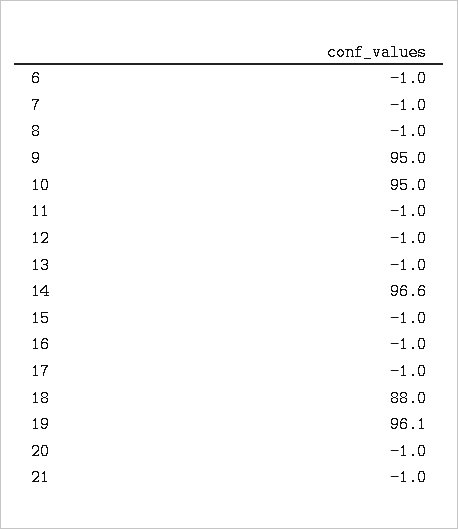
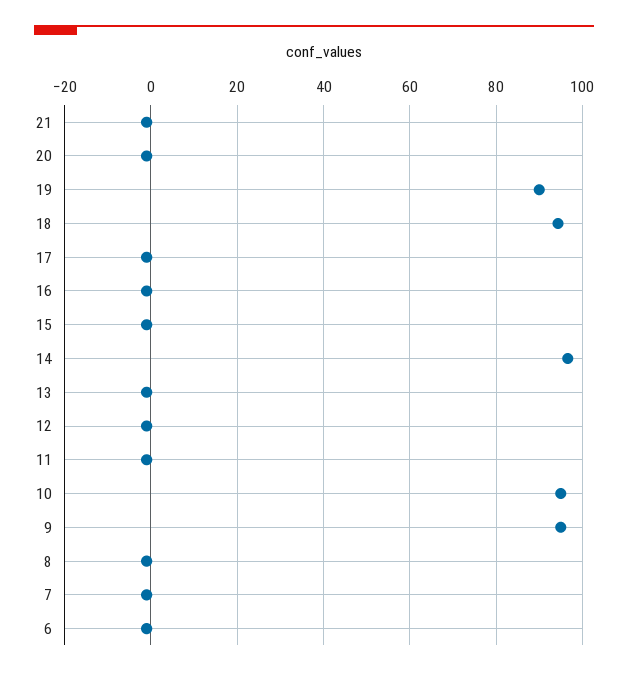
  {
    "6": -1,
    "7": -1,
    "8": -1,
    "9": 95,
    "10": 95,
    "11": -1,
    "12": -1,
    "13": -1,
    "14": 96.6,
    "15": -1,
    "16": -1,
    "17": -1,
-   "18": 88,
+   "18": 94,
-   "19": 96.1,
+   "19": 90,
    "20": -1,
    "21": -1
  }

